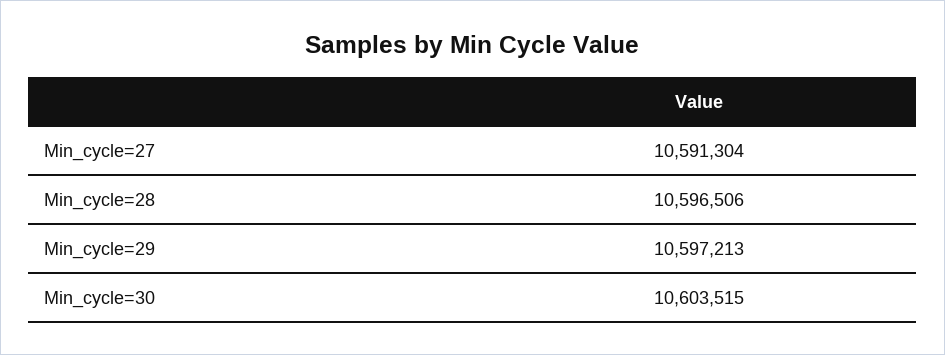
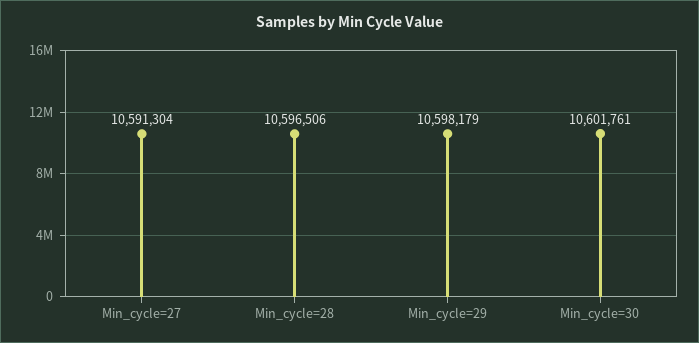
  {
    "Min_cycle=27": 10591304,
    "Min_cycle=28": 10596506,
-   "Min_cycle=29": 10597213,
+   "Min_cycle=29": 10598179,
-   "Min_cycle=30": 10603515
+   "Min_cycle=30": 10601761
  }

